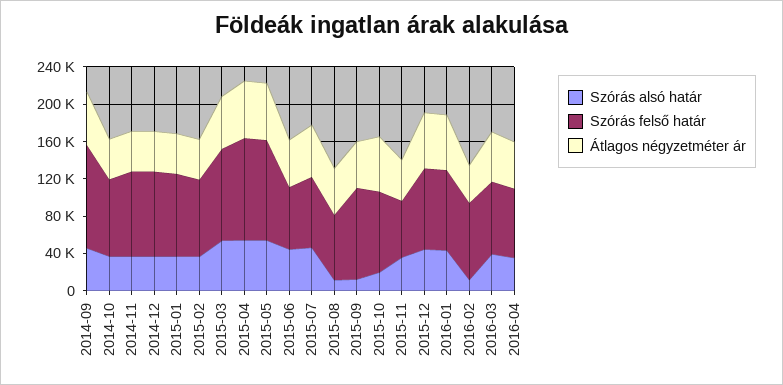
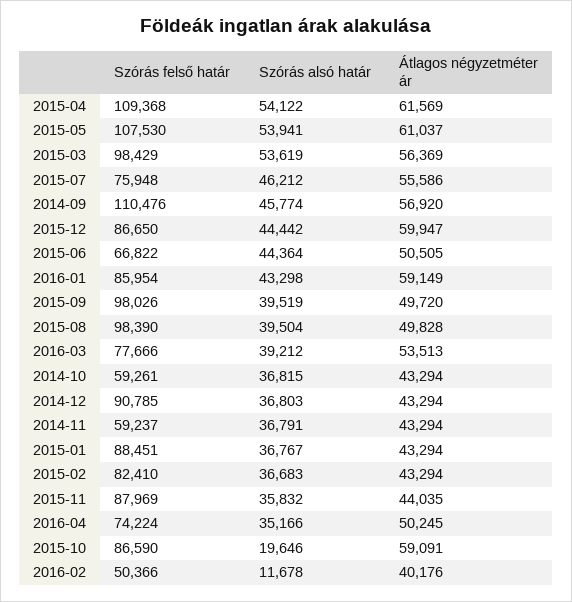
  {
    "Szórás alsó határ": {
      "2014-09": 45774,
      "2014-10": 36815,
      "2014-11": 36791,
      "2014-12": 36803,
      "2015-01": 36767,
      "2015-02": 36683,
      "2015-03": 53619,
      "2015-04": 54122,
      "2015-05": 53941,
      "2015-06": 44364,
      "2015-07": 46212,
-     "2015-08": 10000,
+     "2015-08": 39504,
-     "2015-09": 10000,
+     "2015-09": 39519,
      "2015-10": 19646,
      "2015-11": 35832,
      "2015-12": 44442,
      "2016-01": 43298,
      "2016-02": 11678,
      "2016-03": 39212,
      "2016-04": 35166
    },
    "Szórás felső határ": {
      "2014-09": 110476,
-     "2014-10": 80000,
+     "2014-10": 59261,
-     "2014-11": 90000,
+     "2014-11": 59237,
      "2014-12": 90785,
      "2015-01": 88451,
      "2015-02": 82410,
      "2015-03": 98429,
      "2015-04": 109368,
      "2015-05": 107530,
      "2015-06": 66822,
      "2015-07": 75948,
-     "2015-08": 70000,
+     "2015-08": 98390,
      "2015-09": 98026,
      "2015-10": 86590,
-     "2015-11": 60000,
+     "2015-11": 87969,
      "2015-12": 86650,
      "2016-01": 85954,
-     "2016-02": 80000,
+     "2016-02": 50366,
      "2016-03": 77666,
      "2016-04": 74224
    },
    "Átlagos négyzetméter ár": {
      "2014-09": 56920,
      "2014-10": 43294,
      "2014-11": 43294,
      "2014-12": 43294,
      "2015-01": 43294,
      "2015-02": 43294,
      "2015-03": 56369,
      "2015-04": 61569,
      "2015-05": 61037,
      "2015-06": 50505,
      "2015-07": 55586,
      "2015-08": 49828,
      "2015-09": 49720,
      "2015-10": 59091,
      "2015-11": 44035,
      "2015-12": 59947,
      "2016-01": 59149,
      "2016-02": 40176,
      "2016-03": 53513,
      "2016-04": 50245
    }
  }

